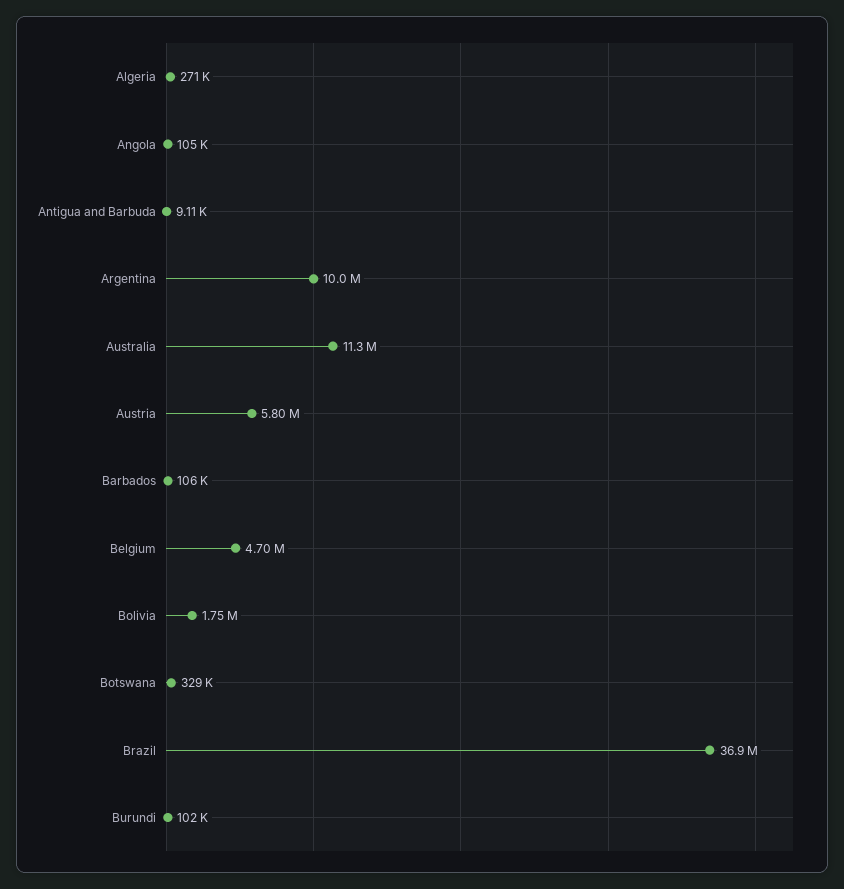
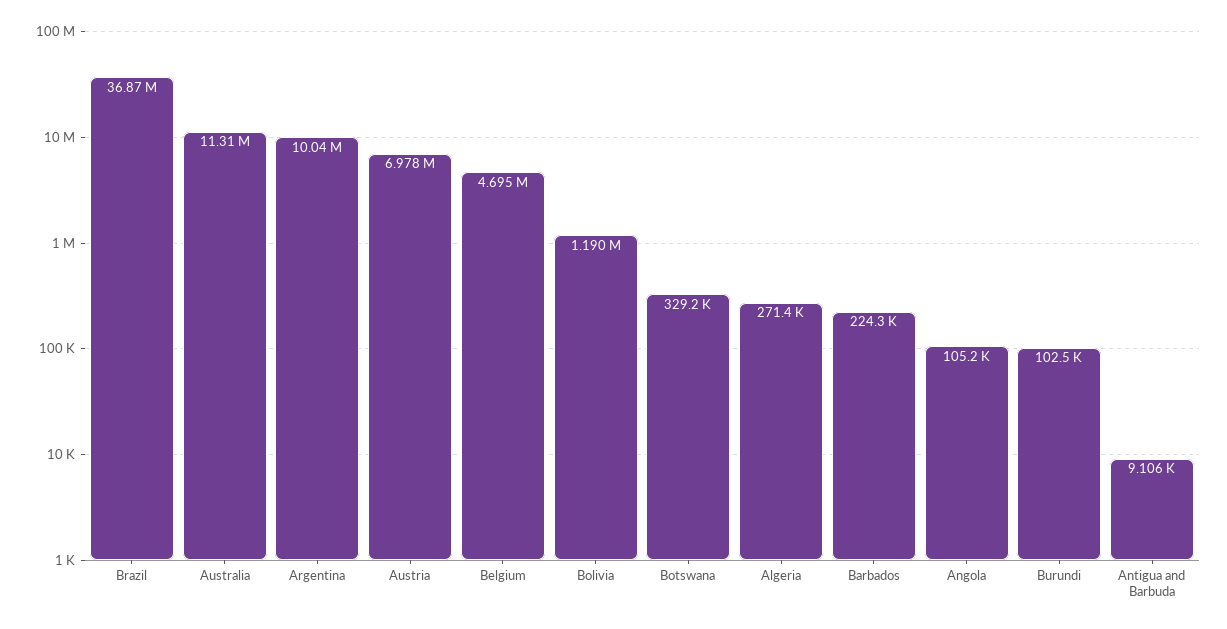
  {
    "Algeria": 271400,
    "Angola": 105200,
    "Antigua and Barbuda": 9106,
    "Argentina": 10040000,
    "Australia": 11310000,
-   "Austria": 5800000,
+   "Austria": 6978000,
-   "Barbados": 106000,
+   "Barbados": 224300,
    "Belgium": 4695000,
-   "Bolivia": 1750000,
+   "Bolivia": 1190000,
    "Botswana": 329200,
    "Brazil": 36870000,
    "Burundi": 102500
  }

